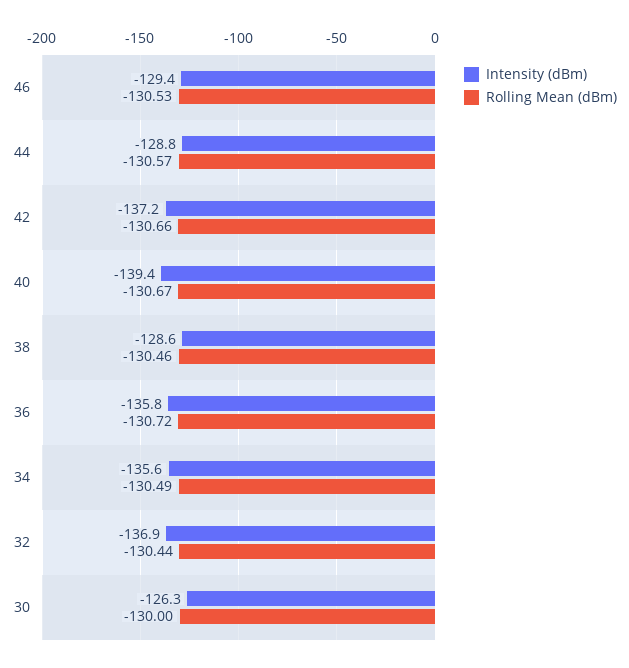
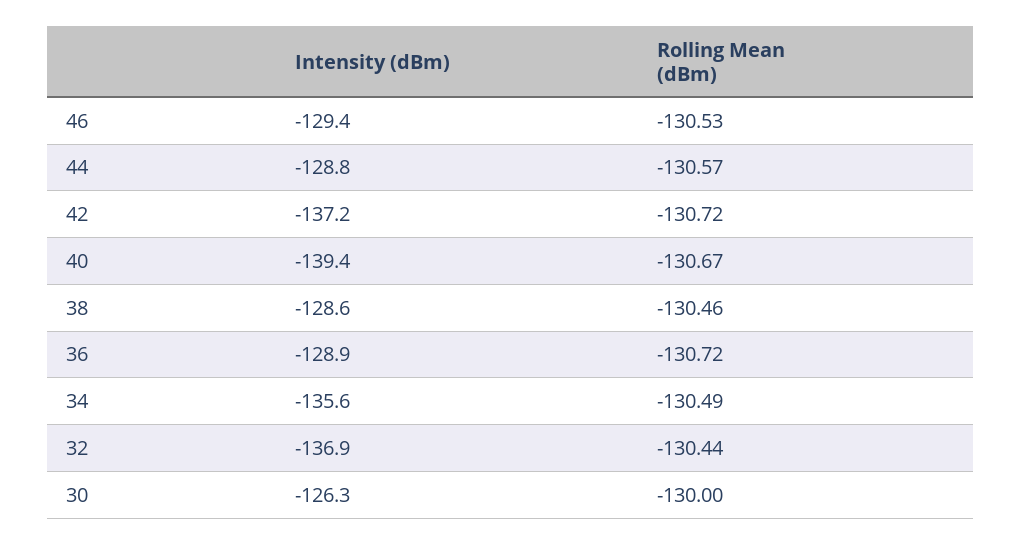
  {
    "Intensity (dBm)": {
      "46": -129.4,
      "44": -128.8,
      "42": -137.2,
      "40": -139.4,
      "38": -128.6,
-     "36": -135.8,
+     "36": -128.9,
      "34": -135.6,
      "32": -136.9,
      "30": -126.3
    },
    "Rolling Mean (dBm)": {
      "46": -130.53,
      "44": -130.57,
-     "42": -130.66,
+     "42": -130.72,
      "40": -130.67,
      "38": -130.46,
      "36": -130.72,
      "34": -130.49,
      "32": -130.44,
      "30": -130
    }
  }

